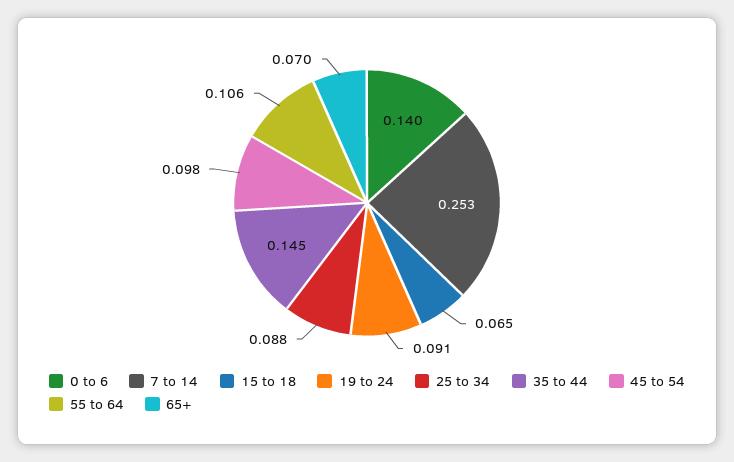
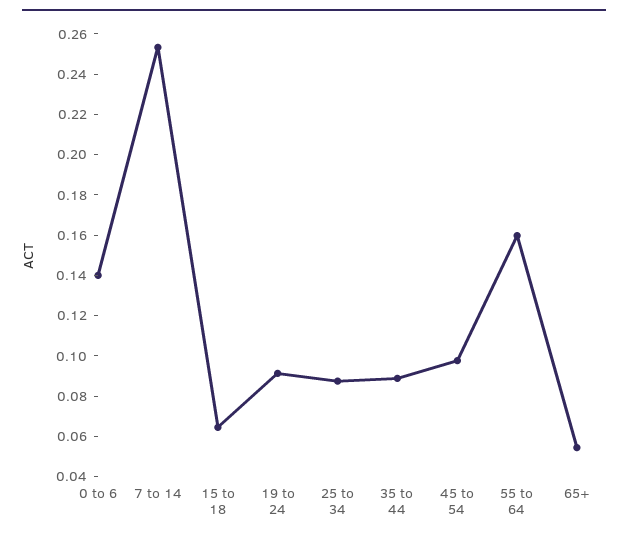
  {
    "0 to 6": 0.14,
    "7 to 14": 0.253,
    "15 to 18": 0.065,
    "19 to 24": 0.091,
    "25 to 34": 0.088,
-   "35 to 44": 0.145,
+   "35 to 44": 0.09,
    "45 to 54": 0.098,
-   "55 to 64": 0.106,
+   "55 to 64": 0.16,
-   "65+": 0.07
+   "65+": 0.055
  }

